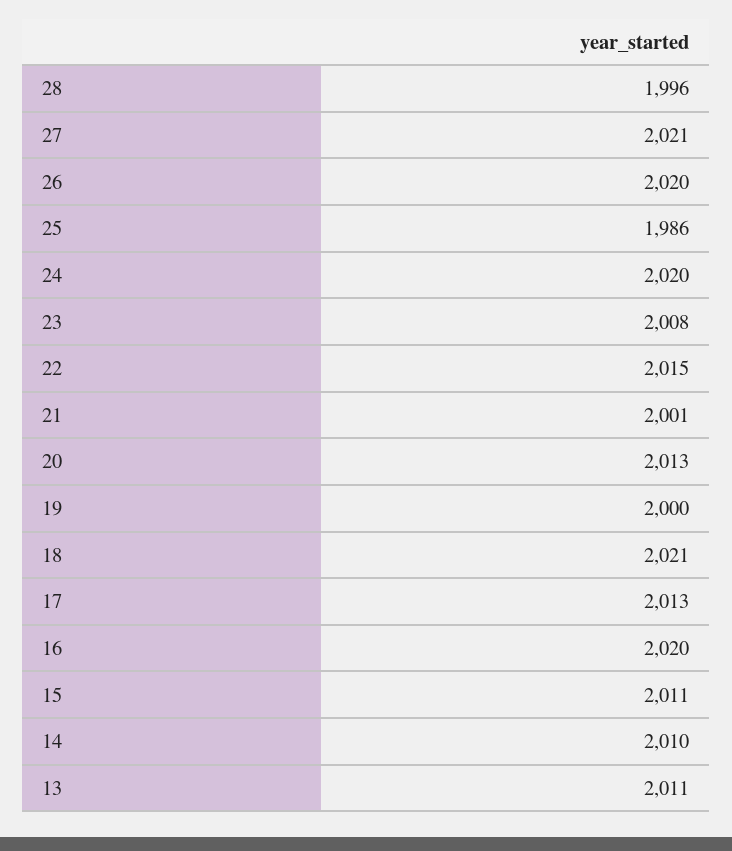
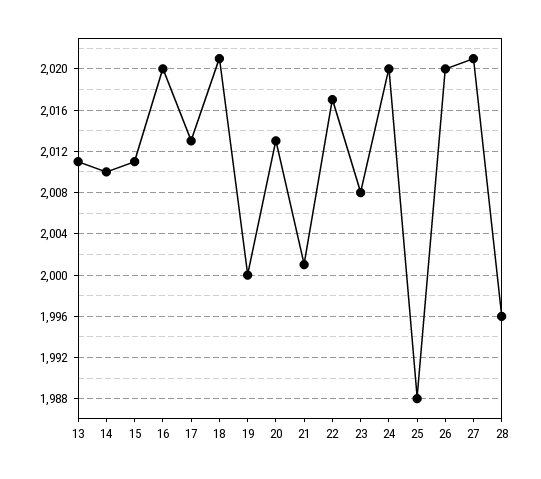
  {
    "28": 1996,
    "27": 2021,
    "26": 2020,
-   "25": 1986,
+   "25": 1988,
    "24": 2020,
    "23": 2008,
-   "22": 2015,
+   "22": 2017,
    "21": 2001,
    "20": 2013,
    "19": 2000,
    "18": 2021,
    "17": 2013,
    "16": 2020,
    "15": 2011,
    "14": 2010,
    "13": 2011
  }

